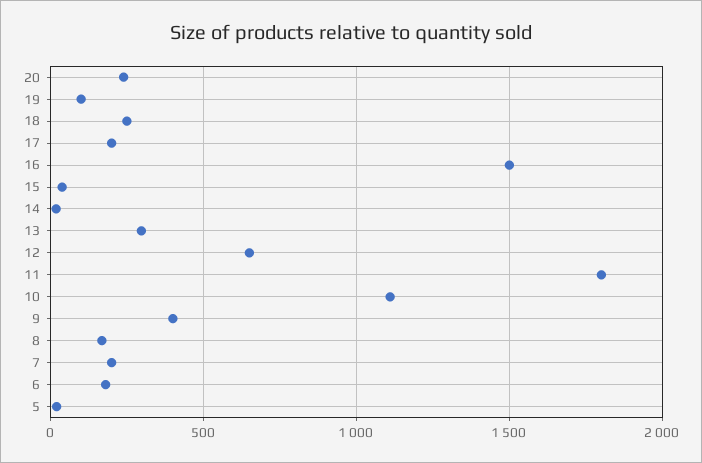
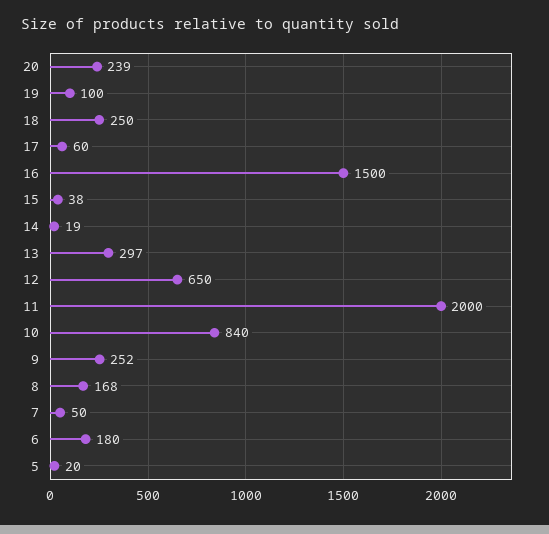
  {
    "20": 239,
    "19": 100,
    "18": 250,
-   "17": 200,
+   "17": 60,
    "16": 1500,
    "15": 38,
    "14": 19,
    "13": 297,
    "12": 650,
-   "11": 1800,
+   "11": 2000,
-   "10": 1100,
+   "10": 840,
-   "9": 400,
+   "9": 252,
    "8": 168,
-   "7": 200,
+   "7": 50,
    "6": 180,
    "5": 20
  }

